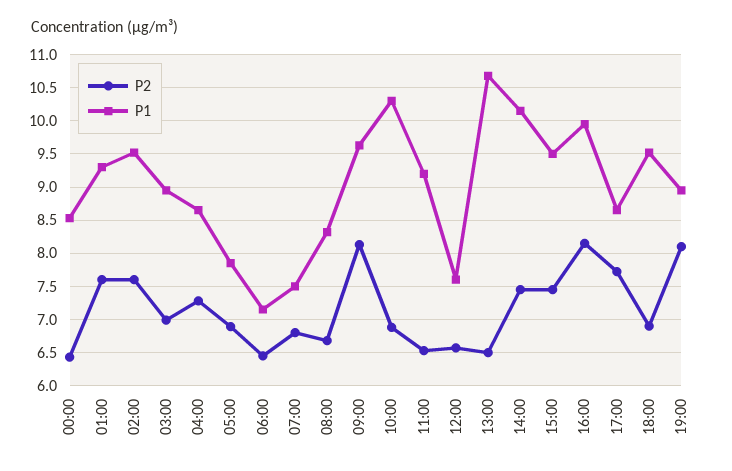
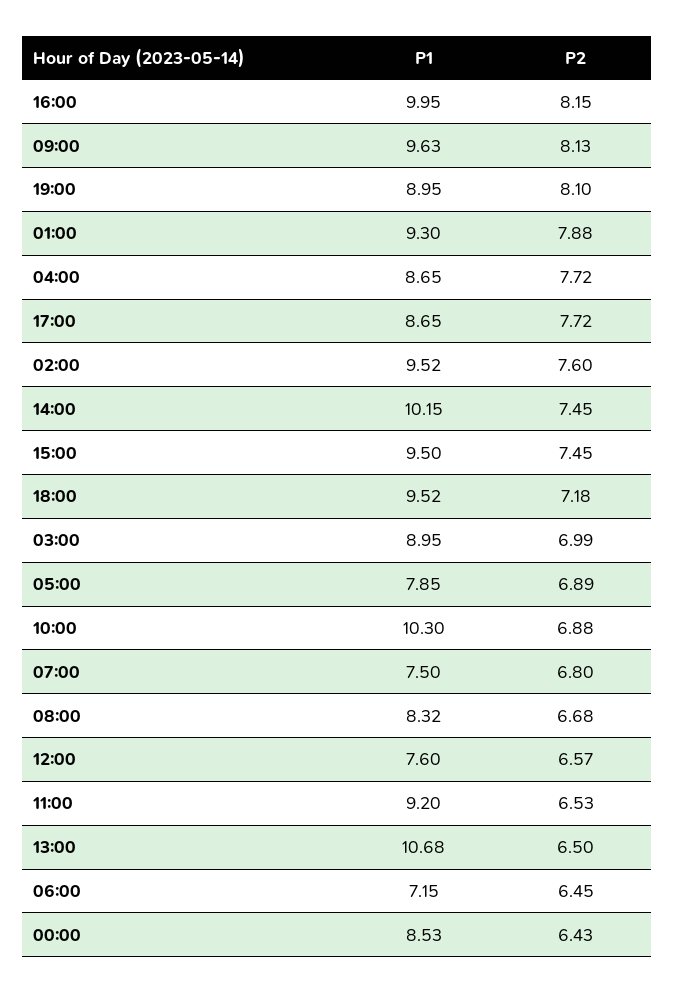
  {
    "P2": {
      "00:00": 6.43,
-     "01:00": 7.6,
+     "01:00": 7.88,
      "02:00": 7.6,
      "03:00": 6.99,
-     "04:00": 7.3,
+     "04:00": 7.72,
      "05:00": 6.89,
      "06:00": 6.45,
      "07:00": 6.8,
      "08:00": 6.68,
      "09:00": 8.13,
      "10:00": 6.88,
      "11:00": 6.53,
      "12:00": 6.57,
      "13:00": 6.5,
      "14:00": 7.45,
      "15:00": 7.45,
      "16:00": 8.15,
      "17:00": 7.72,
-     "18:00": 6.9,
+     "18:00": 7.18,
      "19:00": 8.1
    },
    "P1": {
      "00:00": 8.53,
      "01:00": 9.3,
      "02:00": 9.52,
      "03:00": 8.95,
      "04:00": 8.65,
      "05:00": 7.85,
      "06:00": 7.15,
      "07:00": 7.5,
      "08:00": 8.32,
      "09:00": 9.63,
      "10:00": 10.3,
      "11:00": 9.2,
      "12:00": 7.6,
      "13:00": 10.68,
      "14:00": 10.15,
      "15:00": 9.5,
      "16:00": 9.95,
      "17:00": 8.65,
      "18:00": 9.52,
      "19:00": 8.95
    }
  }

